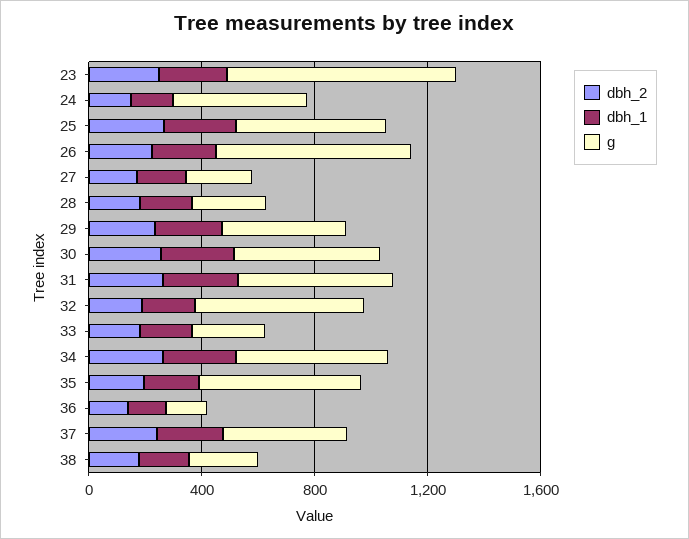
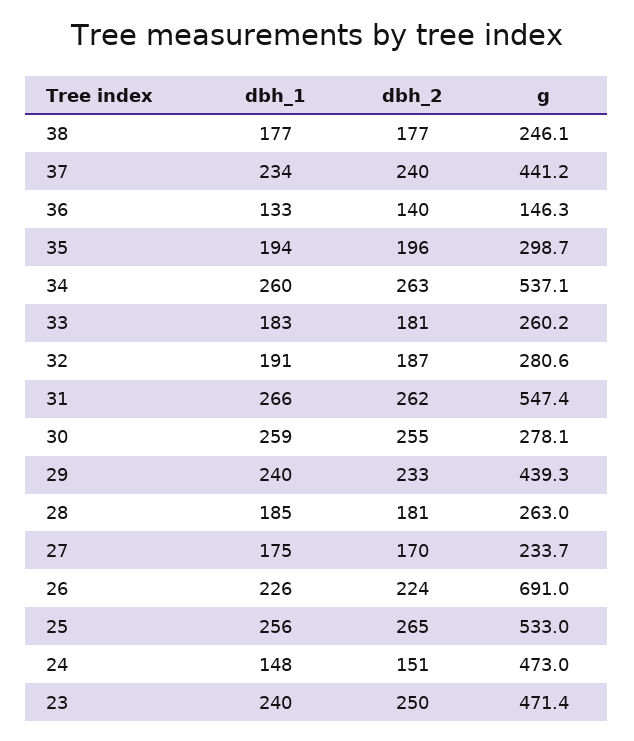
  {
    "dbh_2": {
      "23": 250,
      "24": 151,
      "25": 265,
      "26": 224,
      "27": 170,
      "28": 181,
      "29": 233,
      "30": 255,
      "31": 262,
      "32": 187,
      "33": 181,
      "34": 263,
      "35": 196,
      "36": 140,
      "37": 240,
      "38": 177
    },
    "dbh_1": {
      "23": 240,
      "24": 148,
      "25": 256,
      "26": 226,
      "27": 175,
      "28": 185,
      "29": 240,
      "30": 259,
      "31": 266,
      "32": 191,
      "33": 183,
      "34": 260,
      "35": 194,
      "36": 133,
      "37": 234,
      "38": 177
    },
    "g": {
-     "23": 800,
+     "23": 471.4,
      "24": 473,
      "25": 533,
      "26": 691,
      "27": 233.7,
      "28": 263,
      "29": 439.3,
-     "30": 500,
+     "30": 278.1,
      "31": 547.4,
-     "32": 600,
+     "32": 280.6,
      "33": 260.2,
      "34": 537.1,
-     "35": 600,
+     "35": 298.7,
      "36": 146.3,
      "37": 441.2,
      "38": 246.1
    }
  }

